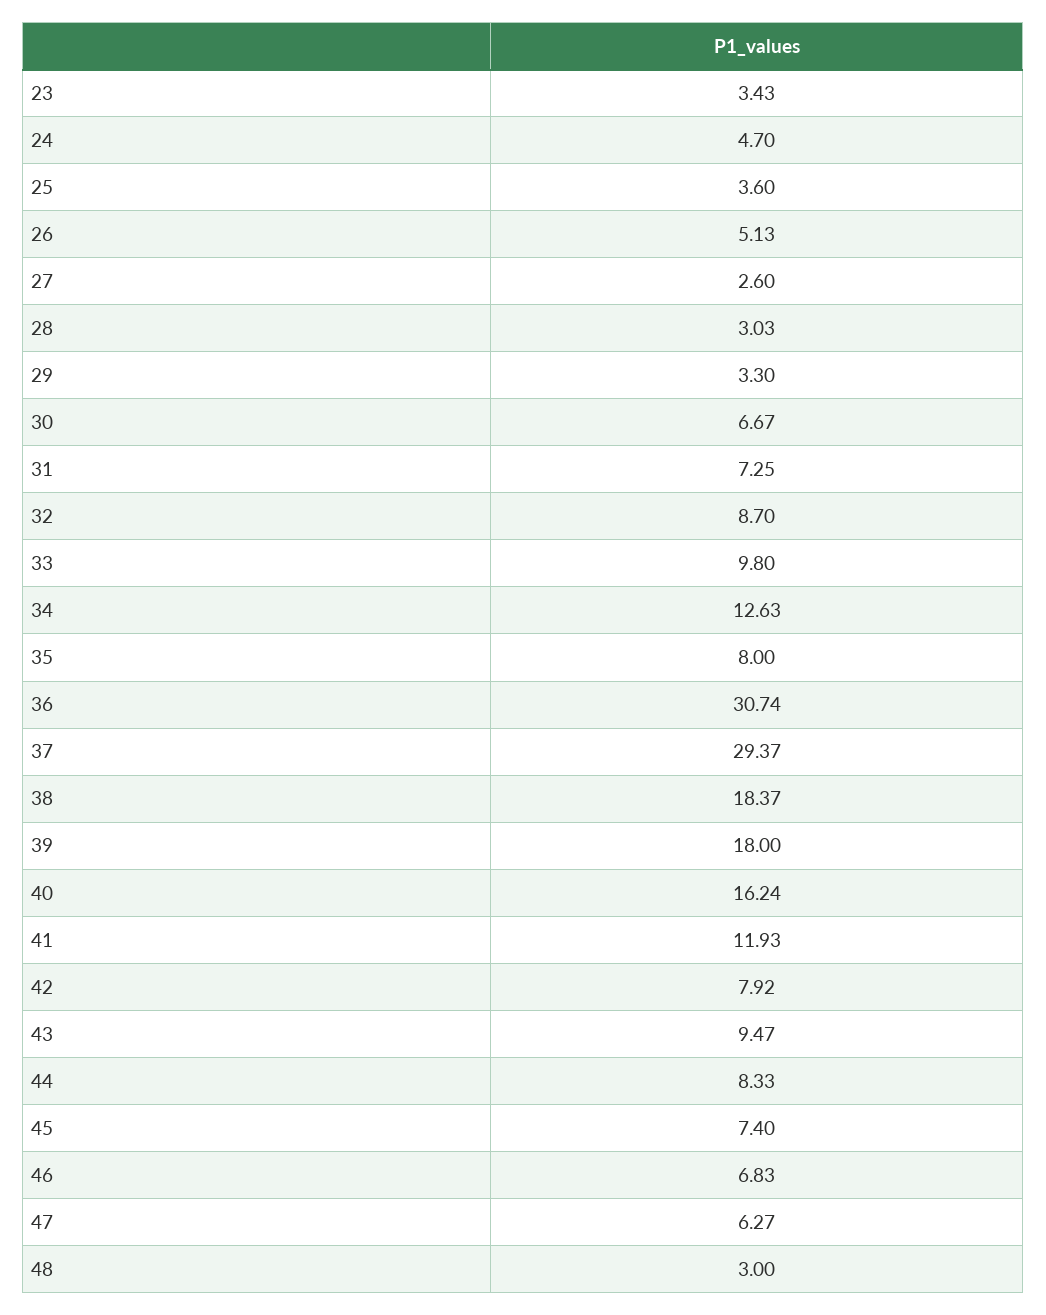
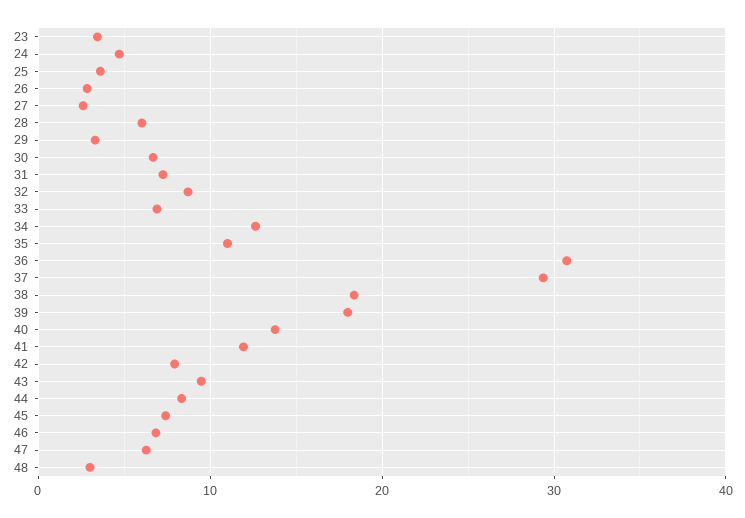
  {
    "23": 3.43,
    "24": 4.7,
    "25": 3.6,
-   "26": 5.13,
+   "26": 3,
    "27": 2.6,
-   "28": 3.03,
+   "28": 6,
    "29": 3.3,
    "30": 6.67,
    "31": 7.25,
    "32": 8.7,
-   "33": 9.8,
+   "33": 7,
    "34": 12.63,
-   "35": 8,
+   "35": 11,
    "36": 30.74,
    "37": 29.37,
    "38": 18.37,
    "39": 18,
-   "40": 16.24,
+   "40": 14,
    "41": 11.93,
    "42": 7.92,
    "43": 9.47,
    "44": 8.33,
    "45": 7.4,
    "46": 6.83,
    "47": 6.27,
    "48": 3
  }

